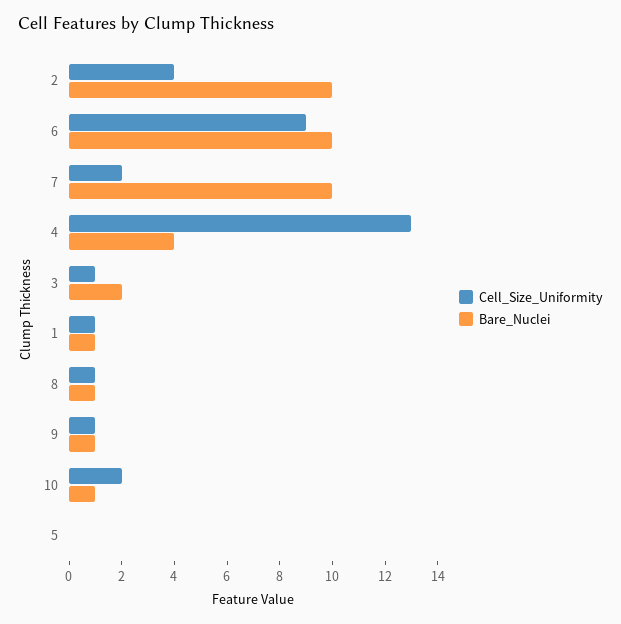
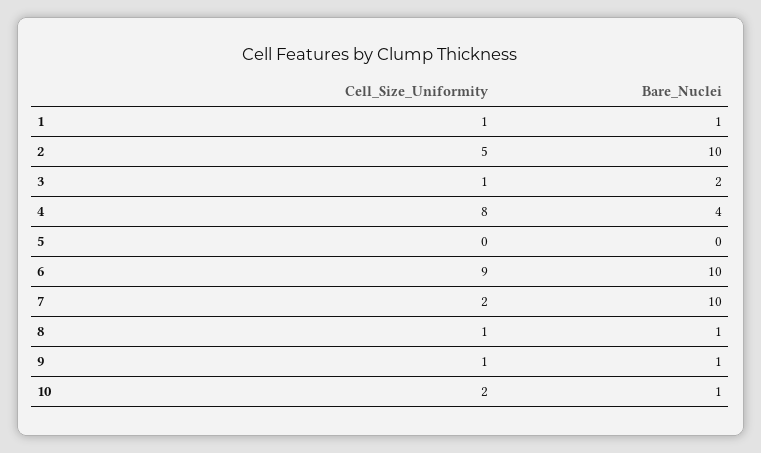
  {
    "Cell_Size_Uniformity": {
-     "2": 4,
+     "2": 5,
      "6": 9,
      "7": 2,
-     "4": 13,
+     "4": 8,
      "3": 1,
      "1": 1,
      "8": 1,
      "9": 1,
      "10": 2,
      "5": 0
    },
    "Bare_Nuclei": {
      "2": 10,
      "6": 10,
      "7": 10,
      "4": 4,
      "3": 2,
      "1": 1,
      "8": 1,
      "9": 1,
      "10": 1,
      "5": 0
    }
  }

